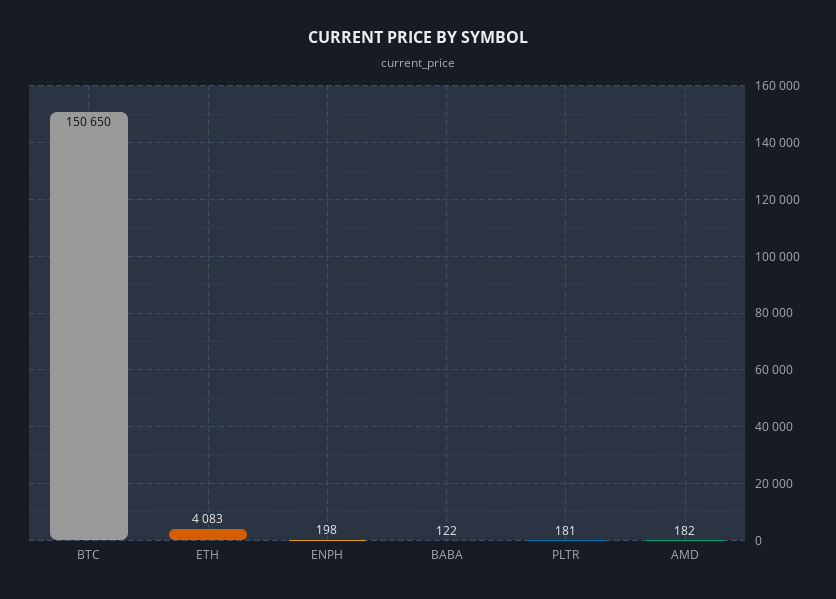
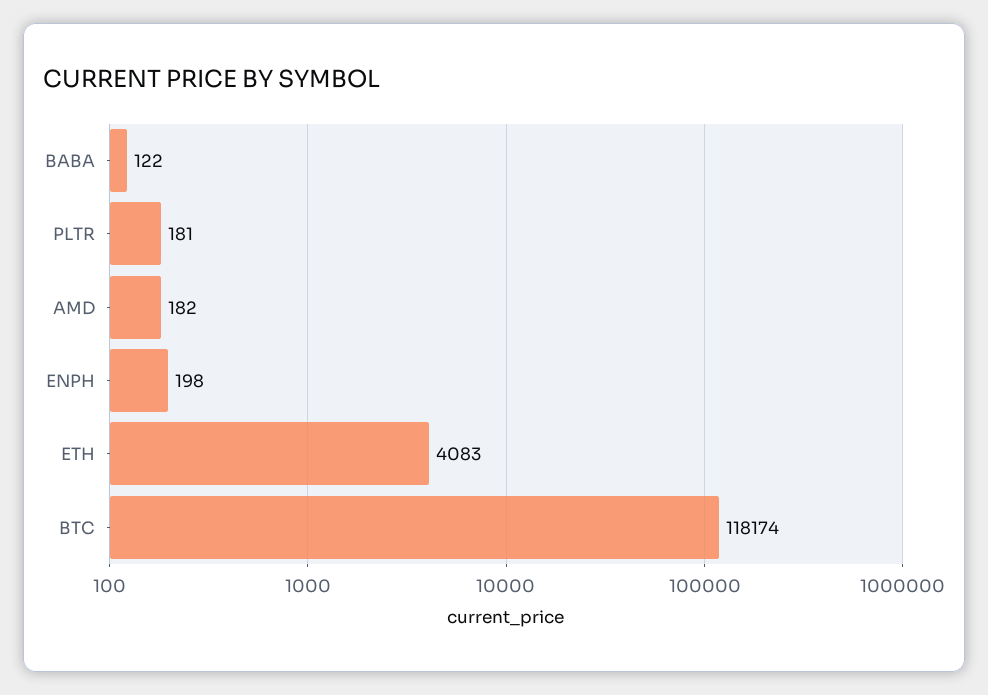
  {
-   "BTC": 150650,
+   "BTC": 118174,
    "ETH": 4083,
    "ENPH": 198,
    "BABA": 122,
    "PLTR": 181,
    "AMD": 182
  }

